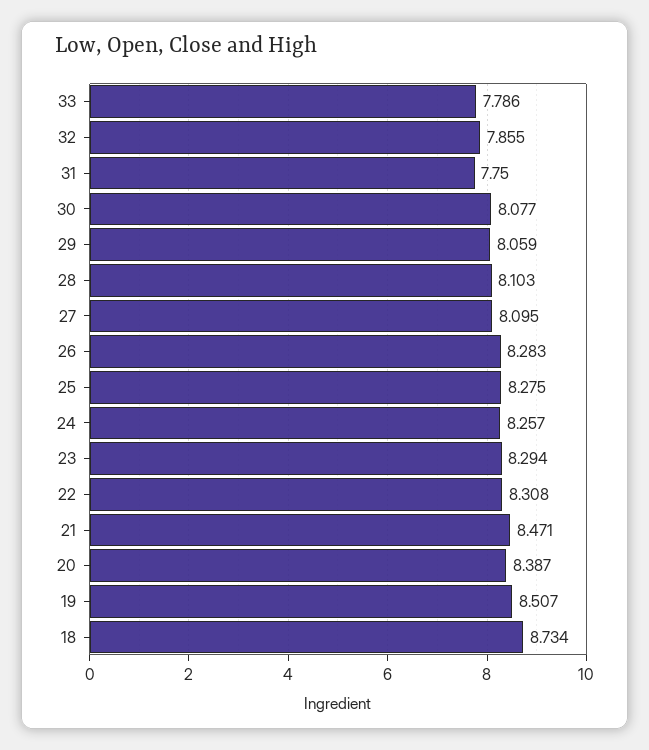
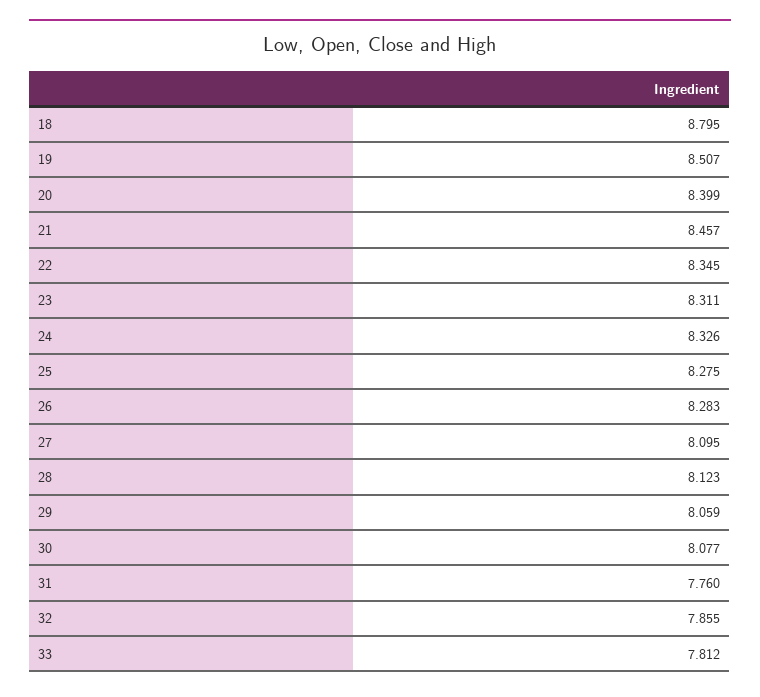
  {
-   "33": 7.786,
+   "33": 7.812,
    "32": 7.855,
-   "31": 7.75,
+   "31": 7.76,
    "30": 8.077,
    "29": 8.059,
-   "28": 8.103,
+   "28": 8.123,
    "27": 8.095,
    "26": 8.283,
    "25": 8.275,
-   "24": 8.257,
+   "24": 8.326,
-   "23": 8.294,
+   "23": 8.311,
-   "22": 8.308,
+   "22": 8.345,
-   "21": 8.471,
+   "21": 8.457,
-   "20": 8.387,
+   "20": 8.399,
    "19": 8.507,
-   "18": 8.734
+   "18": 8.795
  }

